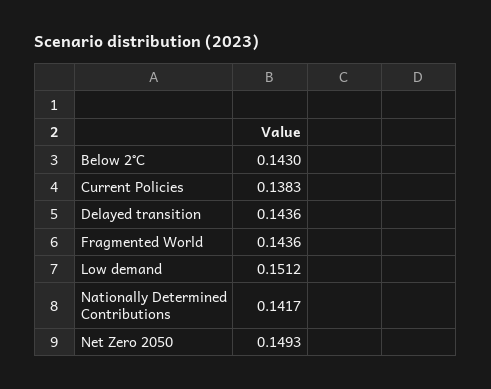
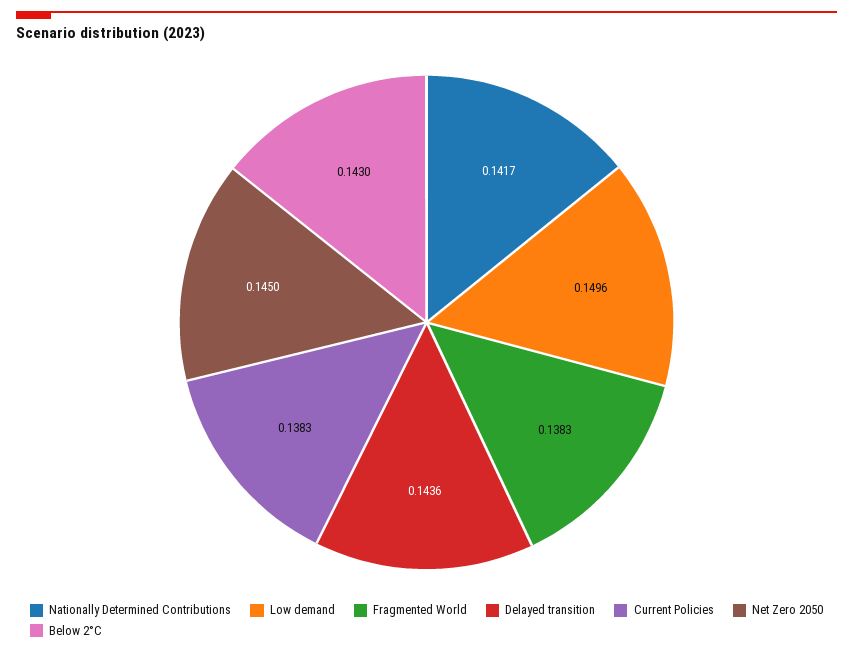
  {
    "Below 2°C": 0.143,
    "Current Policies": 0.1383,
    "Delayed transition": 0.1436,
-   "Fragmented World": 0.1436,
+   "Fragmented World": 0.1383,
-   "Low demand": 0.1512,
+   "Low demand": 0.1496,
    "Nationally Determined Contributions": 0.1417,
-   "Net Zero 2050": 0.1493
+   "Net Zero 2050": 0.145
  }

